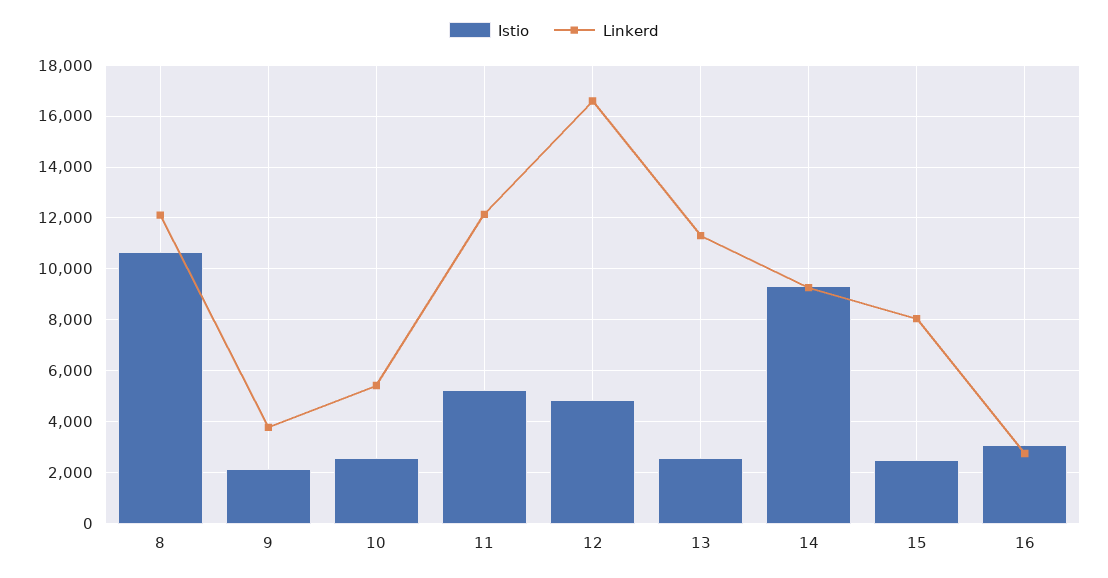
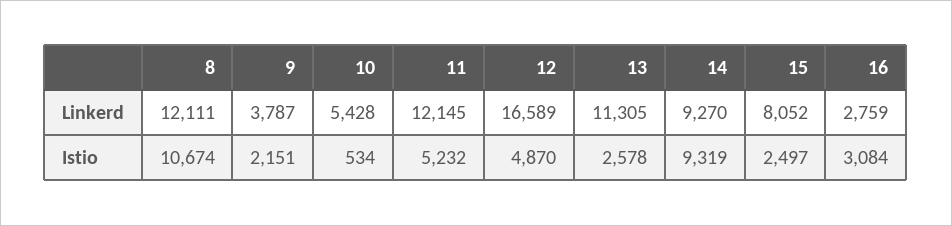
  {
    "Istio": {
      "8": 10674,
      "9": 2151,
-     "10": 2500,
+     "10": 534,
      "11": 5232,
      "12": 4870,
      "13": 2578,
      "14": 9319,
      "15": 2497,
      "16": 3084
    },
    "Linkerd": {
      "8": 12111,
      "9": 3787,
      "10": 5428,
      "11": 12145,
      "12": 16589,
      "13": 11305,
      "14": 9270,
      "15": 8052,
      "16": 2759
    }
  }

